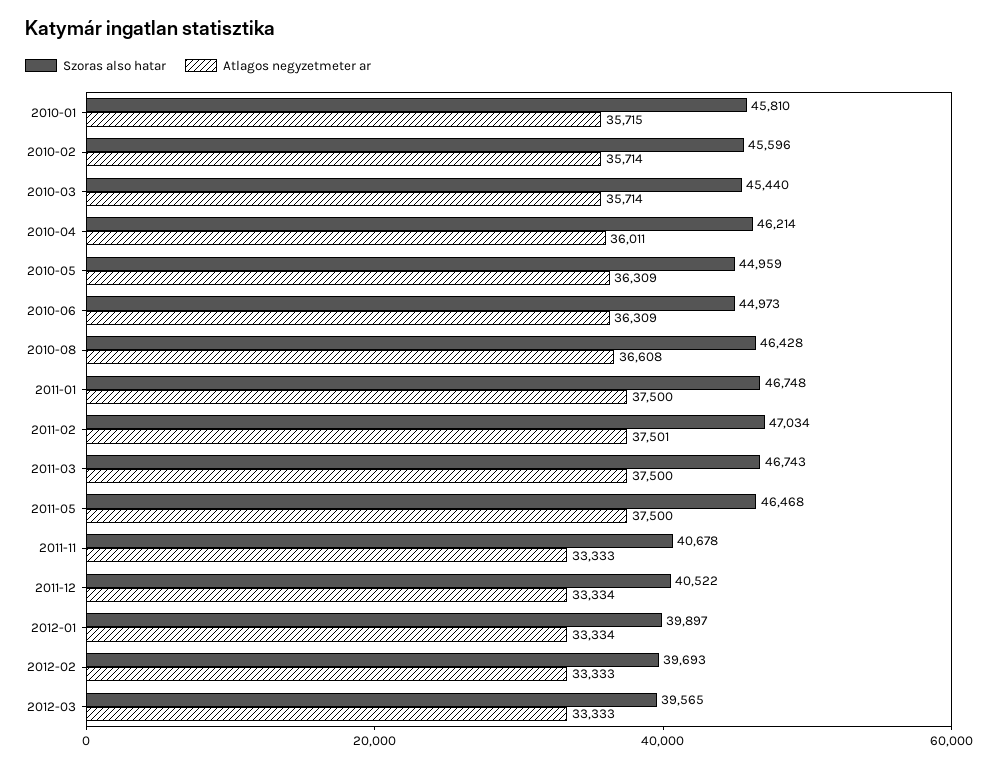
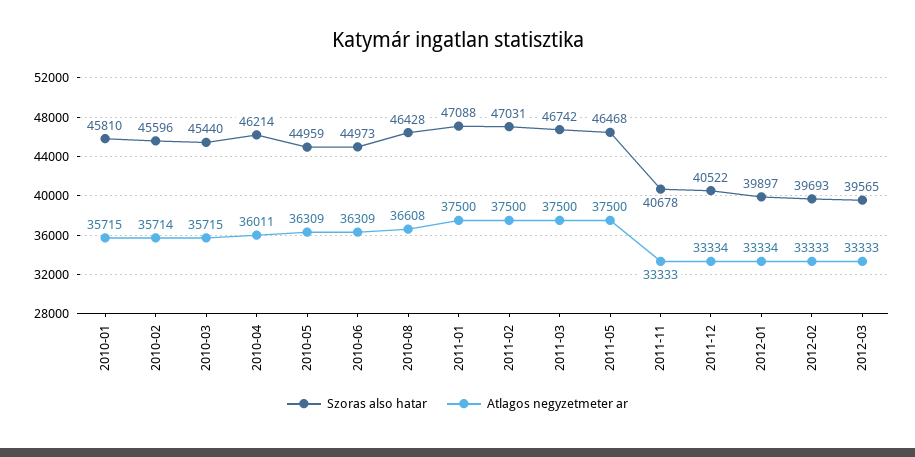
  {
    "Szoras also hatar": {
      "2010-01": 45810,
      "2010-02": 45596,
      "2010-03": 45440,
      "2010-04": 46214,
      "2010-05": 44959,
      "2010-06": 44973,
      "2010-08": 46428,
-     "2011-01": 46748,
+     "2011-01": 47088,
-     "2011-02": 47034,
+     "2011-02": 47031,
-     "2011-03": 46743,
+     "2011-03": 46742,
      "2011-05": 46468,
      "2011-11": 40678,
      "2011-12": 40522,
      "2012-01": 39897,
      "2012-02": 39693,
      "2012-03": 39565
    },
    "Atlagos negyzetmeter ar": {
      "2010-01": 35715,
      "2010-02": 35714,
-     "2010-03": 35714,
+     "2010-03": 35715,
      "2010-04": 36011,
      "2010-05": 36309,
      "2010-06": 36309,
      "2010-08": 36608,
      "2011-01": 37500,
-     "2011-02": 37501,
+     "2011-02": 37500,
      "2011-03": 37500,
      "2011-05": 37500,
      "2011-11": 33333,
      "2011-12": 33334,
      "2012-01": 33334,
      "2012-02": 33333,
      "2012-03": 33333
    }
  }

